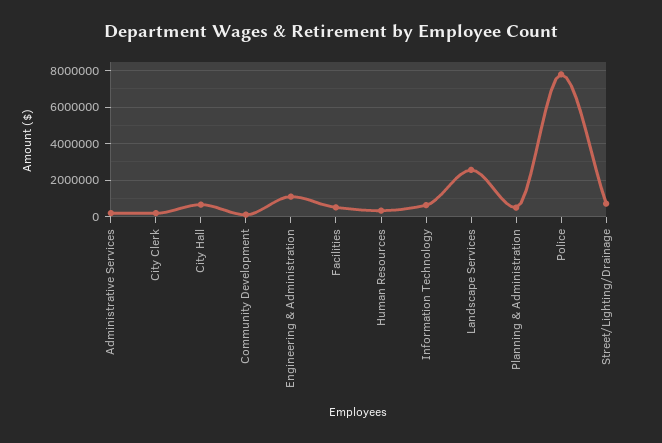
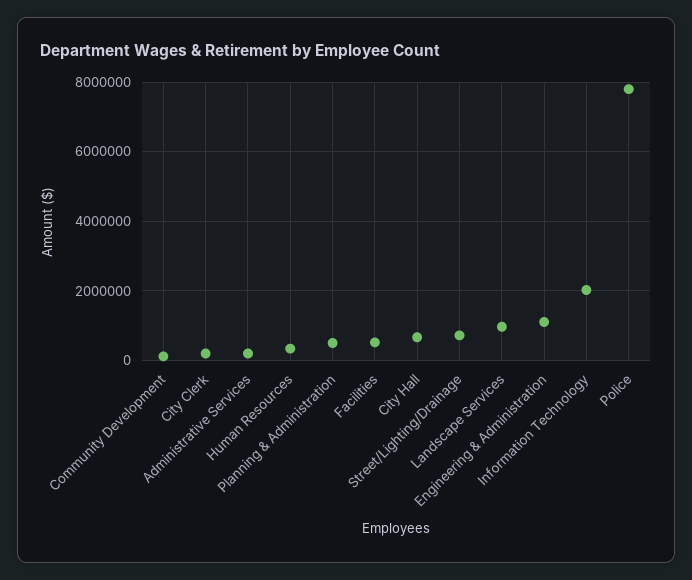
  {
    "Administrative Services": 200000,
    "City Clerk": 200000,
    "City Hall": 600000,
    "Community Development": 200000,
    "Engineering & Administration": 1200000,
    "Facilities": 600000,
    "Human Resources": 400000,
-   "Information Technology": 500000,
+   "Information Technology": 2000000,
-   "Landscape Services": 2500000,
+   "Landscape Services": 1000000,
    "Planning & Administration": 400000,
    "Police": 7800000,
    "Street/Lighting/Drainage": 800000
  }

